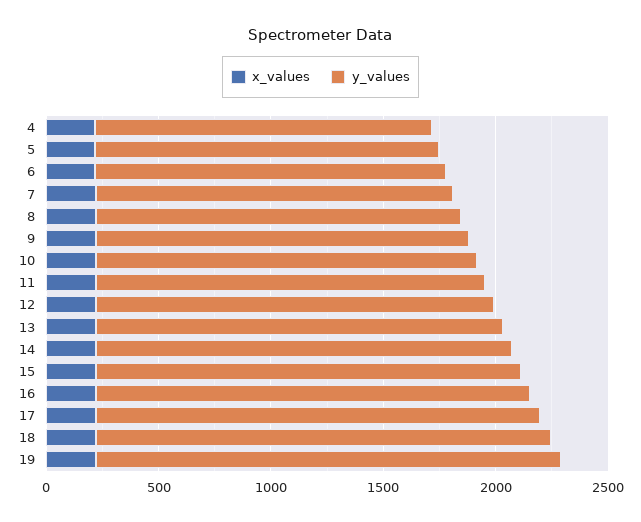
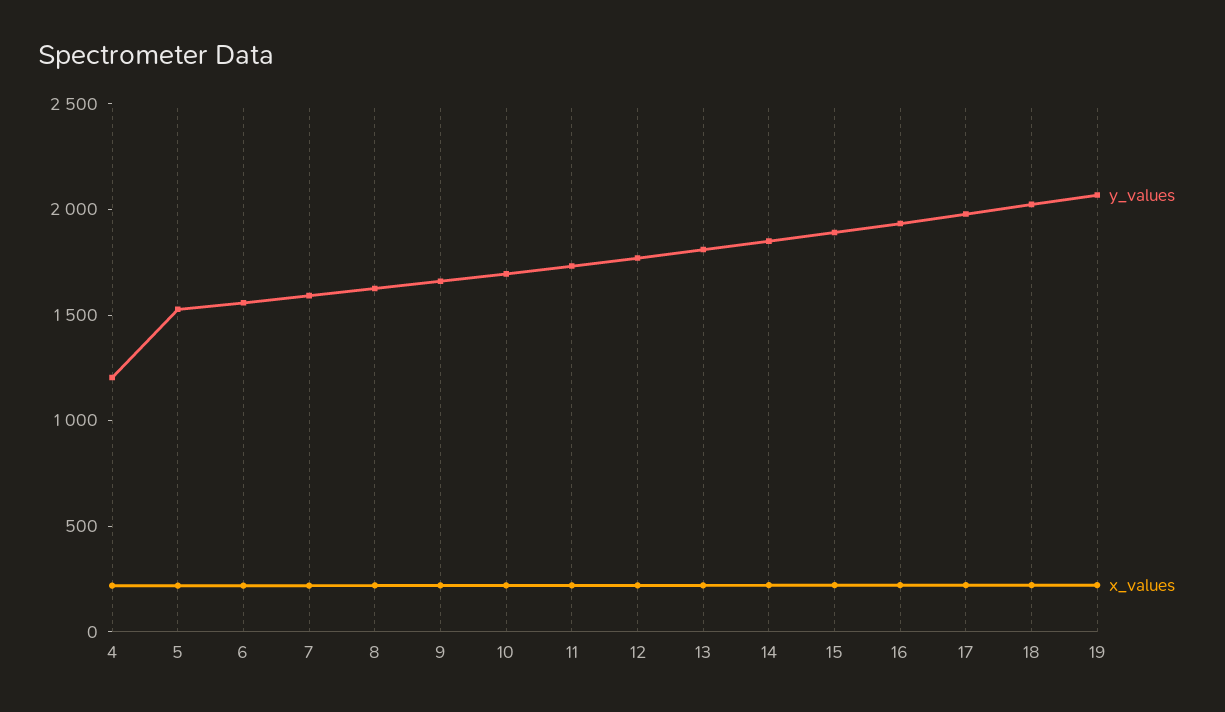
  {
    "x_values": {
      "4": 200,
      "5": 200,
      "6": 200,
      "7": 200,
      "8": 200,
      "9": 200,
      "10": 200,
      "11": 200,
      "12": 200,
      "13": 200,
      "14": 200,
      "15": 200,
      "16": 200,
      "17": 200,
      "18": 200,
      "19": 200
    },
    "y_values": {
-     "4": 1500,
+     "4": 1200,
      "5": 1500,
      "6": 1600,
      "7": 1600,
      "8": 1600,
      "9": 1700,
      "10": 1700,
      "11": 1700,
      "12": 1800,
      "13": 1800,
      "14": 1900,
      "15": 1900,
      "16": 1900,
      "17": 2000,
      "18": 2000,
      "19": 2100
    }
  }

